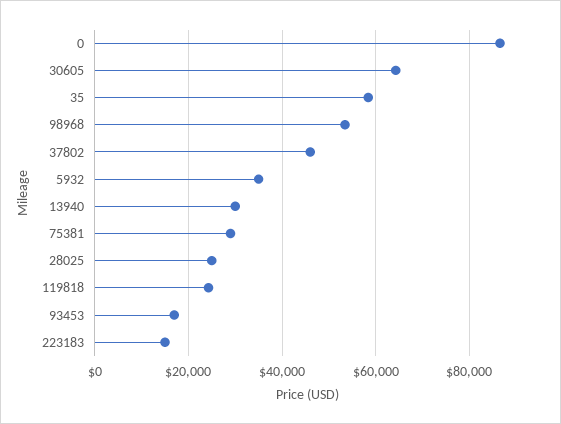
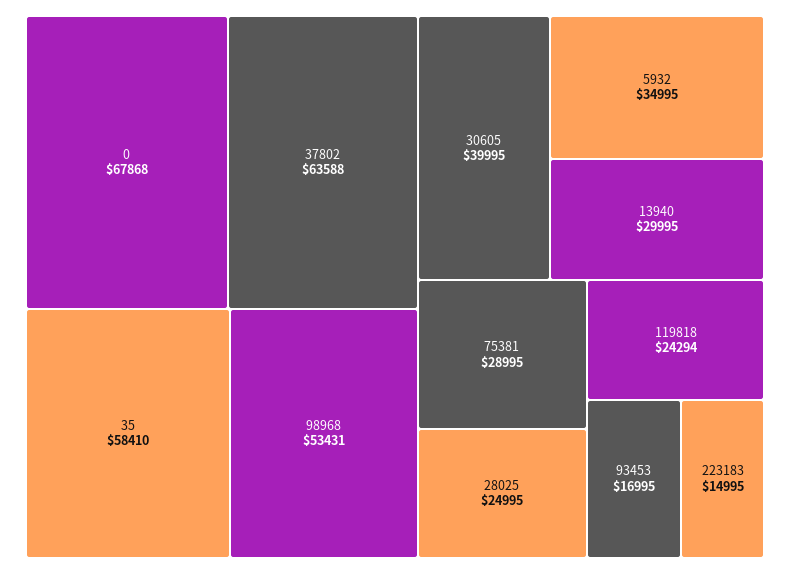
  {
-   "0": 86000,
+   "0": 67868,
-   "30605": 64000,
+   "30605": 39995,
    "35": 58410,
    "98968": 53431,
-   "37802": 46000,
+   "37802": 63588,
    "5932": 34995,
    "13940": 29995,
    "75381": 28995,
    "28025": 24995,
    "119818": 24294,
    "93453": 16995,
    "223183": 14995
  }

